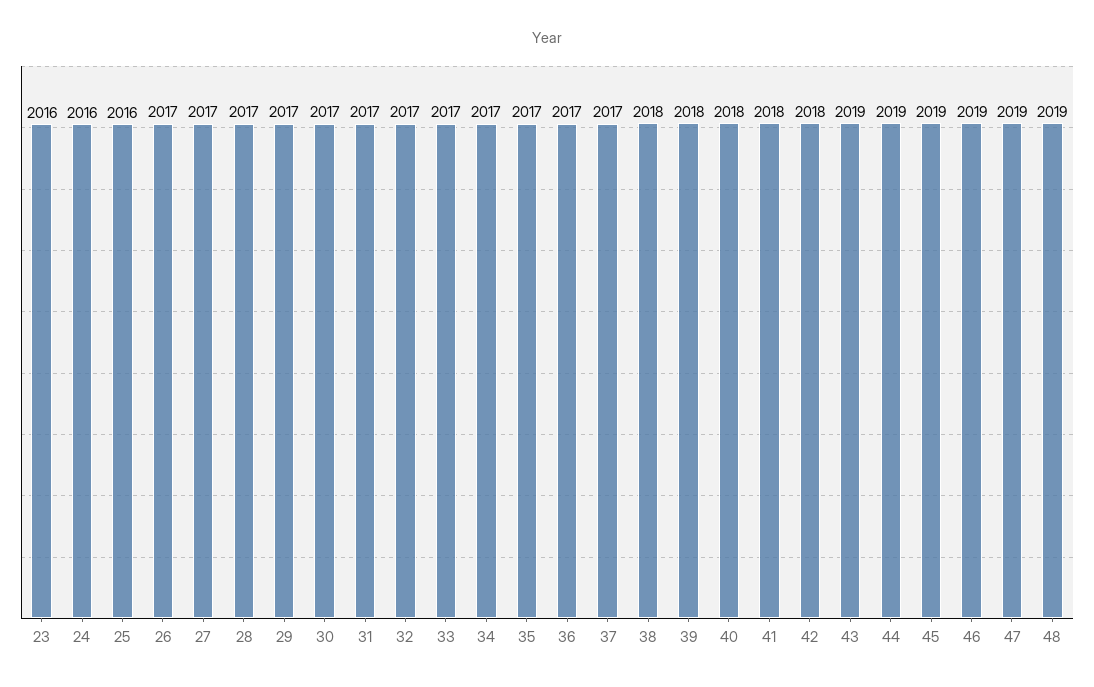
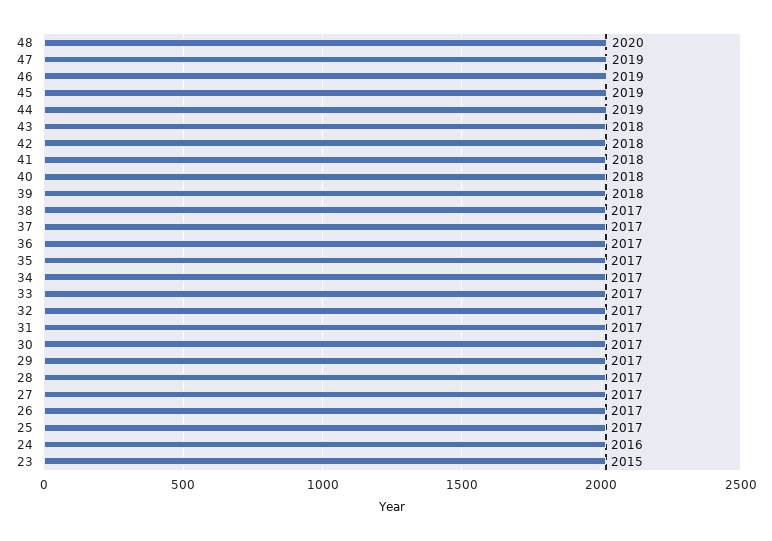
  {
-   "23": 2016,
+   "23": 2015,
    "24": 2016,
-   "25": 2016,
+   "25": 2017,
    "26": 2017,
    "27": 2017,
    "28": 2017,
    "29": 2017,
    "30": 2017,
    "31": 2017,
    "32": 2017,
    "33": 2017,
    "34": 2017,
    "35": 2017,
    "36": 2017,
    "37": 2017,
-   "38": 2018,
+   "38": 2017,
    "39": 2018,
    "40": 2018,
    "41": 2018,
    "42": 2018,
-   "43": 2019,
+   "43": 2018,
    "44": 2019,
    "45": 2019,
    "46": 2019,
    "47": 2019,
-   "48": 2019
+   "48": 2020
  }

